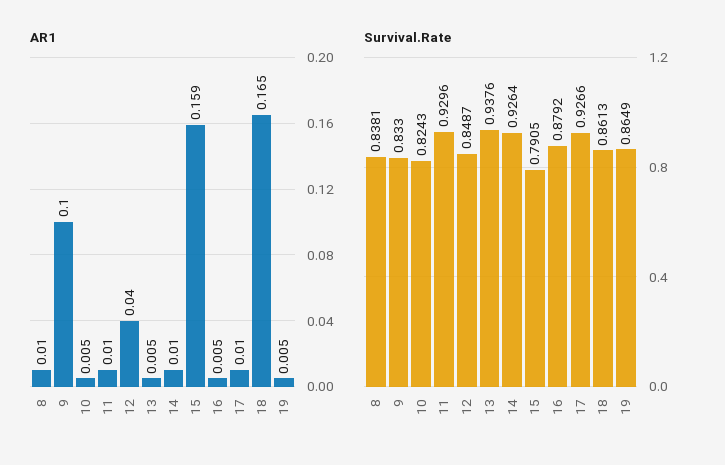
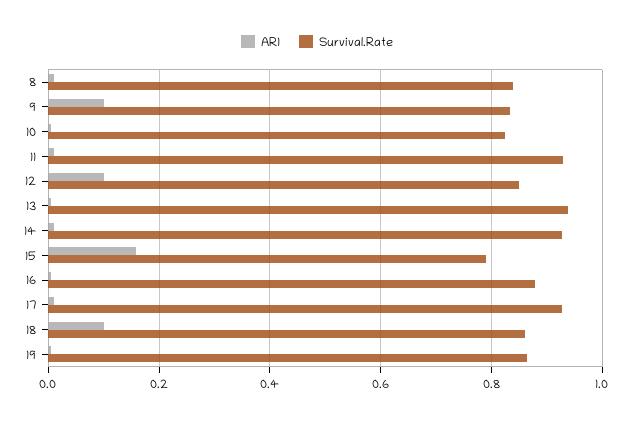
  {
    "AR1": {
      "8": 0.01,
      "9": 0.1,
      "10": 0.005,
      "11": 0.01,
-     "12": 0.04,
+     "12": 0.1,
      "13": 0.005,
      "14": 0.01,
      "15": 0.159,
      "16": 0.005,
      "17": 0.01,
-     "18": 0.165,
+     "18": 0.1,
      "19": 0.005
    },
    "Survival.Rate": {
      "8": 0.8381,
      "9": 0.833,
      "10": 0.8243,
      "11": 0.9296,
      "12": 0.8487,
      "13": 0.9376,
      "14": 0.9264,
      "15": 0.7905,
      "16": 0.8792,
      "17": 0.9266,
      "18": 0.8613,
      "19": 0.8649
    }
  }

